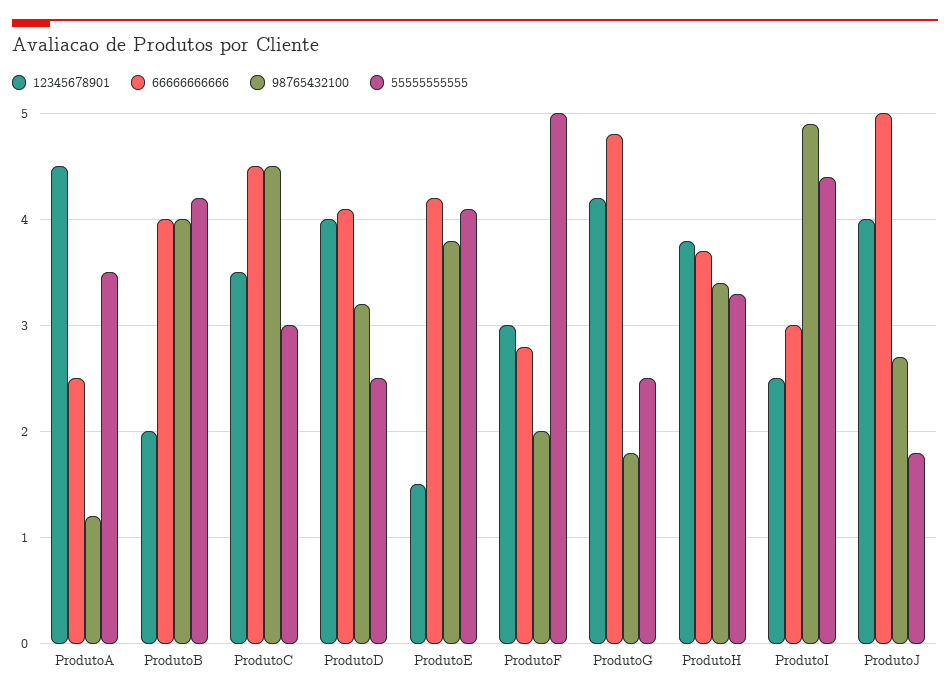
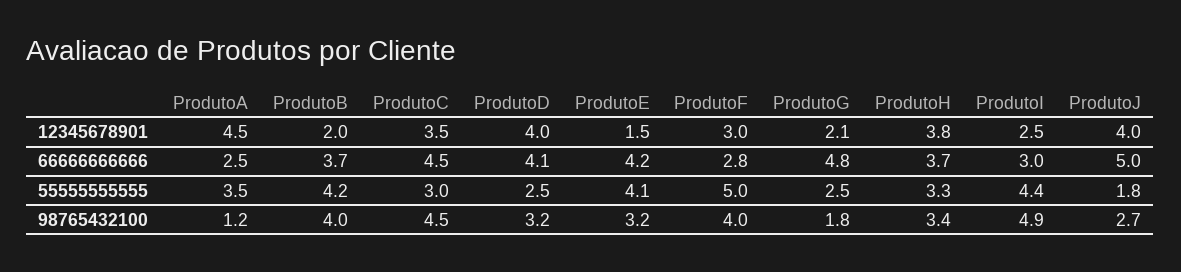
  {
    "12345678901": {
      "ProdutoA": 4.5,
      "ProdutoB": 2,
      "ProdutoC": 3.5,
      "ProdutoD": 4,
      "ProdutoE": 1.5,
      "ProdutoF": 3,
-     "ProdutoG": 4.2,
+     "ProdutoG": 2.1,
      "ProdutoH": 3.8,
      "ProdutoI": 2.5,
      "ProdutoJ": 4
    },
    "66666666666": {
      "ProdutoA": 2.5,
-     "ProdutoB": 4,
+     "ProdutoB": 3.7,
      "ProdutoC": 4.5,
      "ProdutoD": 4.1,
      "ProdutoE": 4.2,
      "ProdutoF": 2.8,
      "ProdutoG": 4.8,
      "ProdutoH": 3.7,
      "ProdutoI": 3,
      "ProdutoJ": 5
    },
    "98765432100": {
      "ProdutoA": 1.2,
      "ProdutoB": 4,
      "ProdutoC": 4.5,
      "ProdutoD": 3.2,
-     "ProdutoE": 3.8,
+     "ProdutoE": 3.2,
-     "ProdutoF": 2,
+     "ProdutoF": 4,
      "ProdutoG": 1.8,
      "ProdutoH": 3.4,
      "ProdutoI": 4.9,
      "ProdutoJ": 2.7
    },
    "55555555555": {
      "ProdutoA": 3.5,
      "ProdutoB": 4.2,
      "ProdutoC": 3,
      "ProdutoD": 2.5,
      "ProdutoE": 4.1,
      "ProdutoF": 5,
      "ProdutoG": 2.5,
      "ProdutoH": 3.3,
      "ProdutoI": 4.4,
      "ProdutoJ": 1.8
    }
  }

